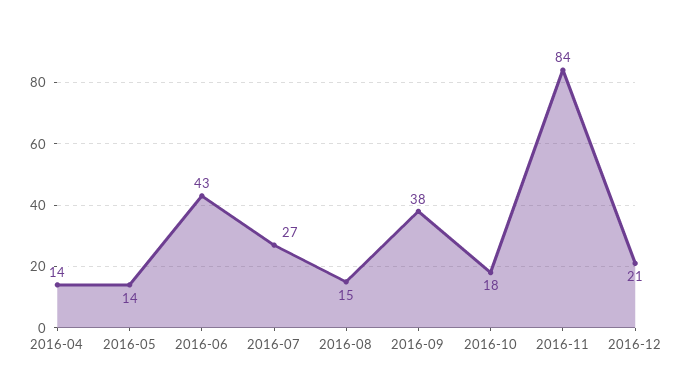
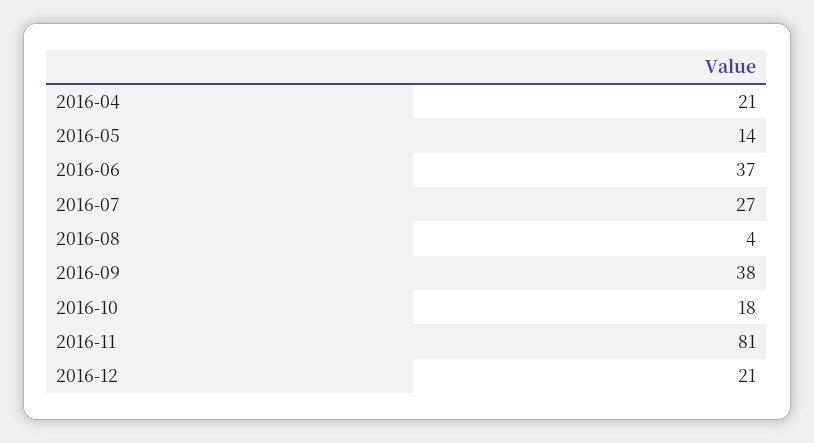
  {
-   "2016-04": 14,
+   "2016-04": 21,
    "2016-05": 14,
-   "2016-06": 43,
+   "2016-06": 37,
    "2016-07": 27,
-   "2016-08": 15,
+   "2016-08": 4,
    "2016-09": 38,
    "2016-10": 18,
-   "2016-11": 84,
+   "2016-11": 81,
    "2016-12": 21
  }

